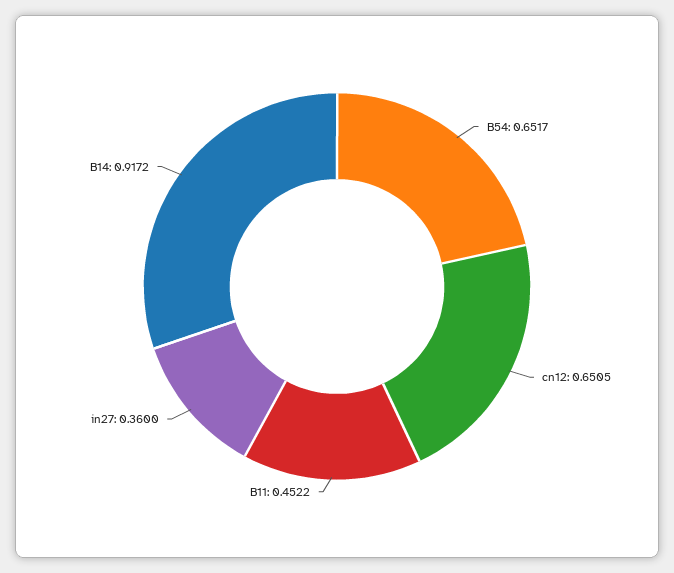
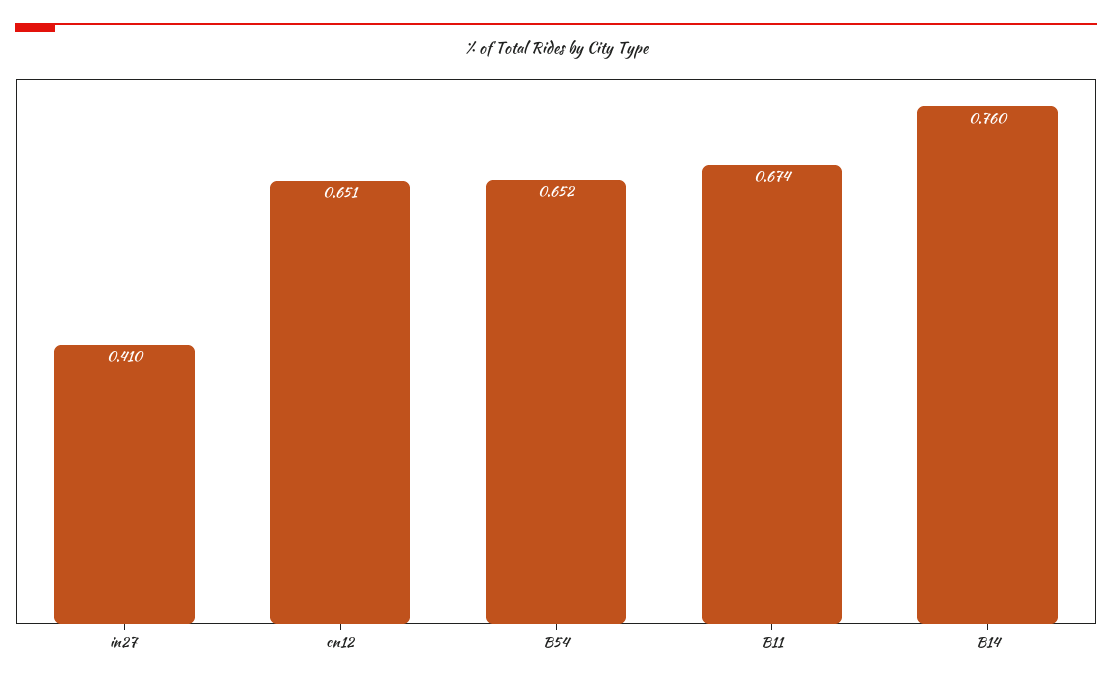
  {
    "B54": 0.6517,
    "cn12": 0.6505,
-   "B11": 0.4522,
+   "B11": 0.674,
-   "in27": 0.36,
+   "in27": 0.41,
-   "B14": 0.9172
+   "B14": 0.76
  }

